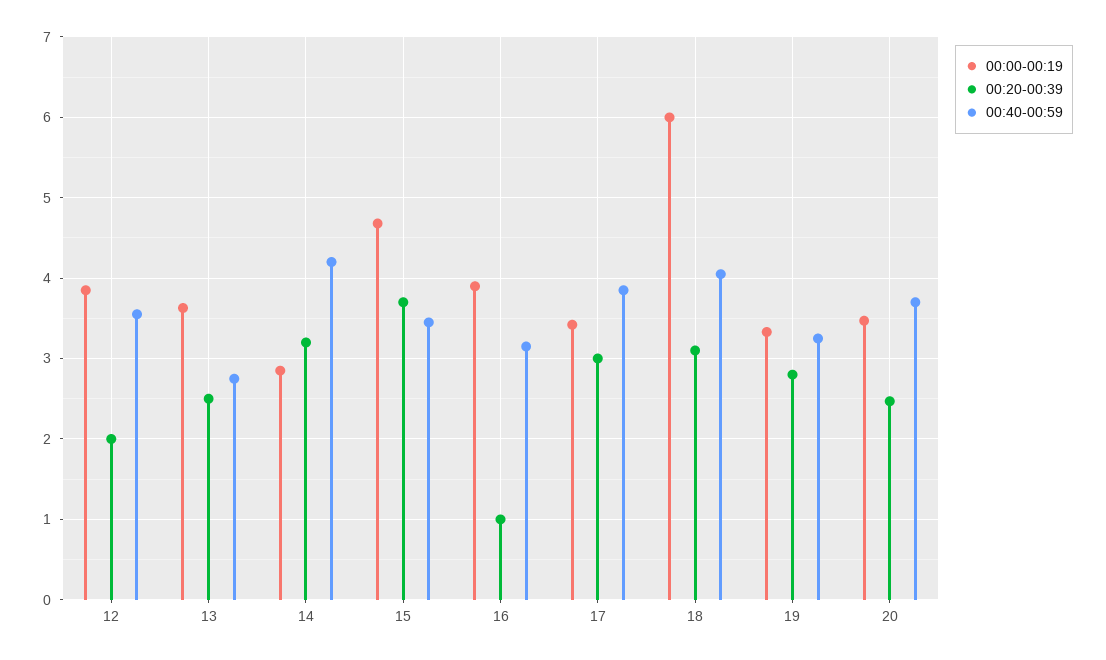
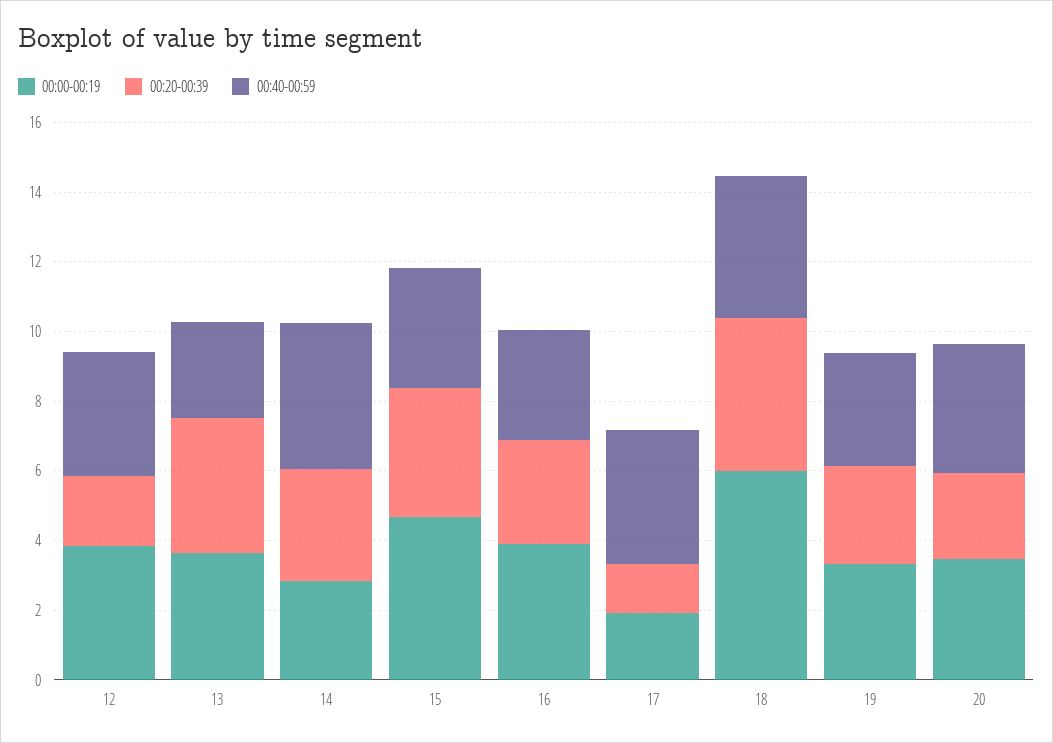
  {
    "00:00-00:19": {
      "12": 3.9,
      "13": 3.6,
      "14": 2.9,
      "15": 4.7,
      "16": 3.9,
-     "17": 3.4,
+     "17": 2,
      "18": 6,
      "19": 3.3,
      "20": 3.5
    },
    "00:20-00:39": {
      "12": 2,
-     "13": 2.5,
+     "13": 4,
      "14": 3.2,
      "15": 3.7,
-     "16": 1,
+     "16": 3,
-     "17": 3,
+     "17": 1.5,
-     "18": 3.1,
+     "18": 4.5,
      "19": 2.8,
      "20": 2.5
    },
    "00:40-00:59": {
      "12": 3.6,
      "13": 2.8,
      "14": 4.2,
      "15": 3.5,
      "16": 3.2,
      "17": 3.9,
      "18": 4.1,
      "19": 3.3,
      "20": 3.7
    }
  }

